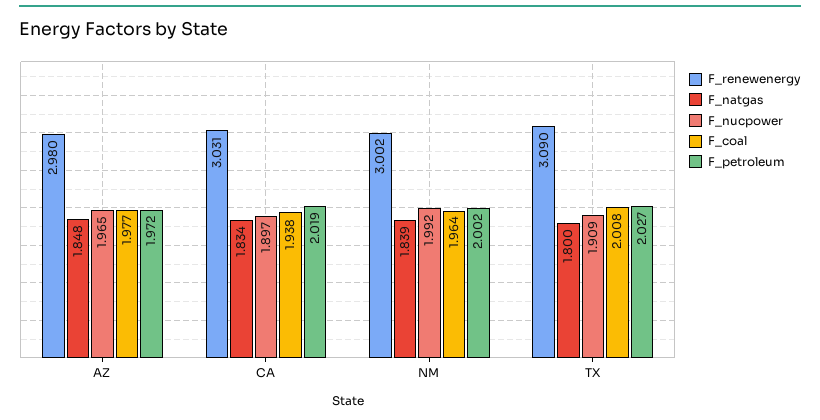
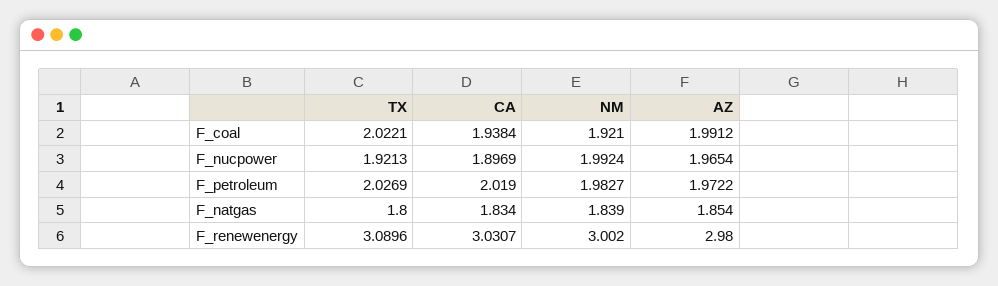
  {
    "F_renewenergy": {
      "AZ": 2.98,
      "CA": 3.0307,
      "NM": 3.002,
      "TX": 3.0896
    },
    "F_natgas": {
-     "AZ": 1.848,
+     "AZ": 1.854,
      "CA": 1.834,
      "NM": 1.839,
      "TX": 1.8
    },
    "F_nucpower": {
      "AZ": 1.9654,
      "CA": 1.8969,
      "NM": 1.9924,
-     "TX": 1.909
+     "TX": 1.9213
    },
    "F_coal": {
-     "AZ": 1.977,
+     "AZ": 1.9912,
      "CA": 1.9384,
-     "NM": 1.964,
+     "NM": 1.921,
-     "TX": 2.008
+     "TX": 2.0221
    },
    "F_petroleum": {
      "AZ": 1.9722,
      "CA": 2.019,
-     "NM": 2.002,
+     "NM": 1.9827,
      "TX": 2.0269
    }
  }

